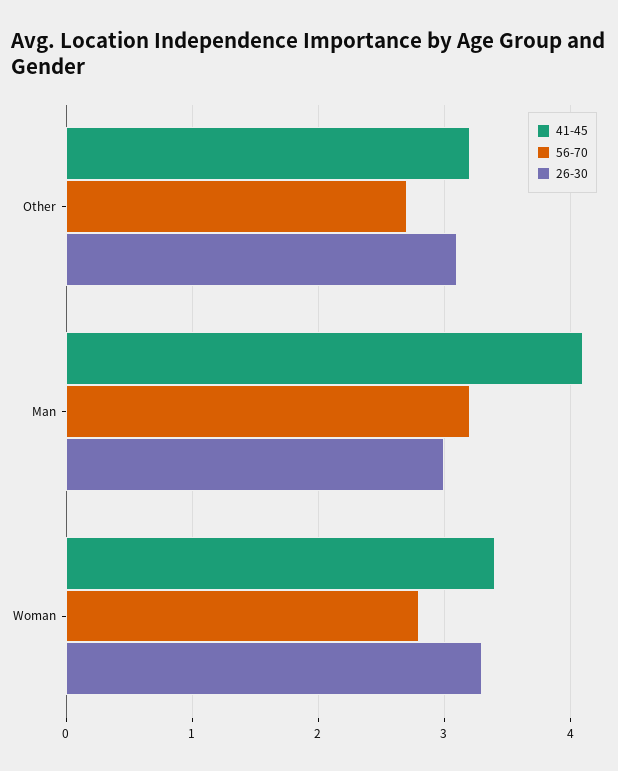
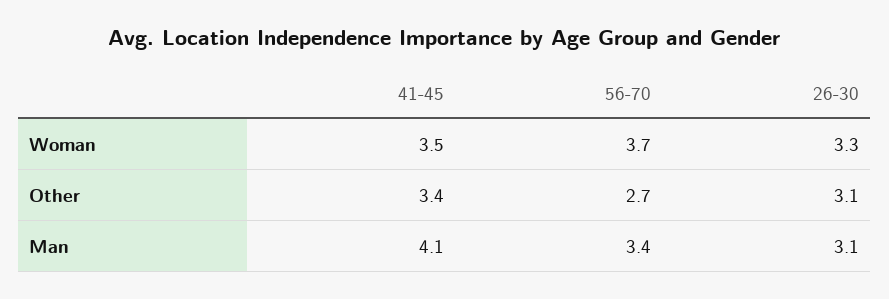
  {
    "41-45": {
-     "Other": 3.2,
+     "Other": 3.4,
      "Man": 4.1,
-     "Woman": 3.4
+     "Woman": 3.5
    },
    "56-70": {
      "Other": 2.7,
-     "Man": 3.2,
+     "Man": 3.4,
-     "Woman": 2.8
+     "Woman": 3.7
    },
    "26-30": {
      "Other": 3.1,
-     "Man": 3,
+     "Man": 3.1,
      "Woman": 3.3
    }
  }

